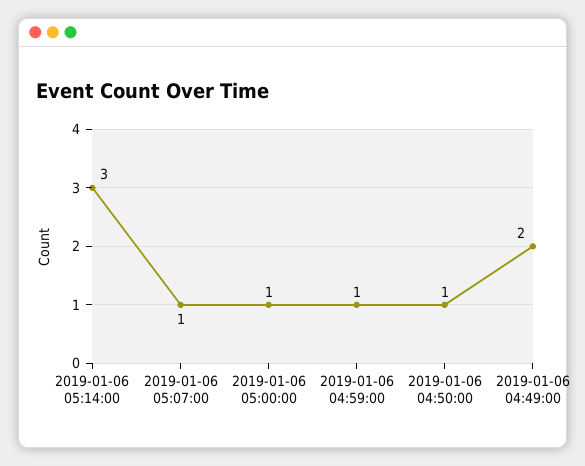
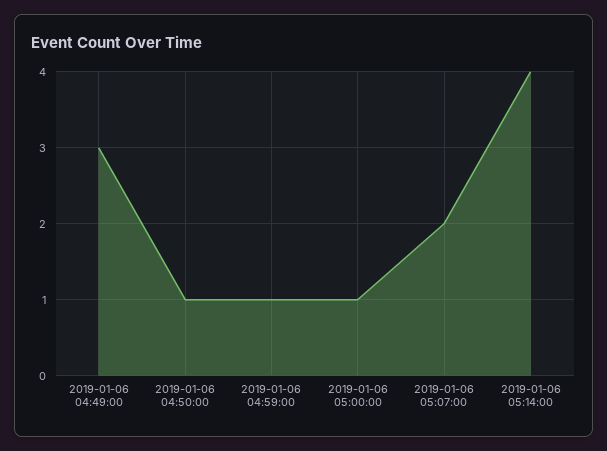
  {
-   "2019-01-06 05:14:00": 3,
+   "2019-01-06 05:14:00": 4,
-   "2019-01-06 05:07:00": 1,
+   "2019-01-06 05:07:00": 2,
    "2019-01-06 05:00:00": 1,
    "2019-01-06 04:59:00": 1,
    "2019-01-06 04:50:00": 1,
-   "2019-01-06 04:49:00": 2
+   "2019-01-06 04:49:00": 3
  }

